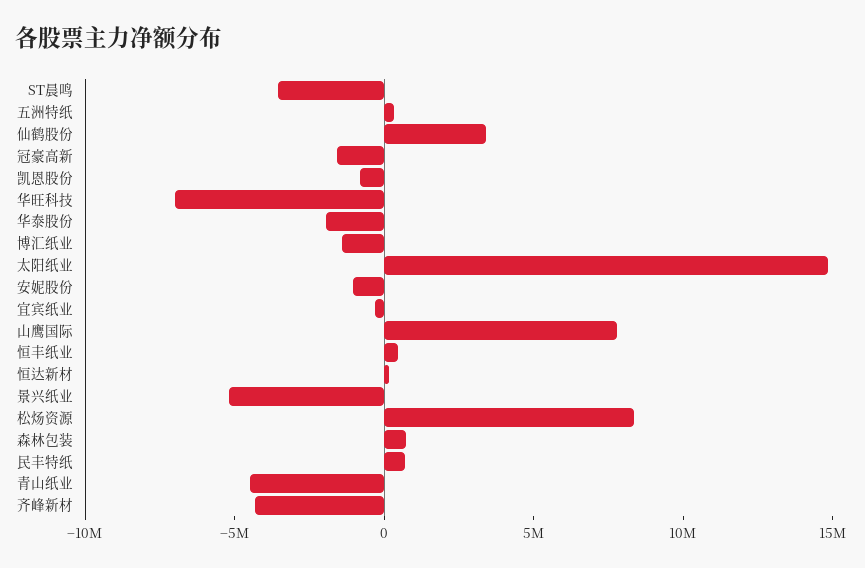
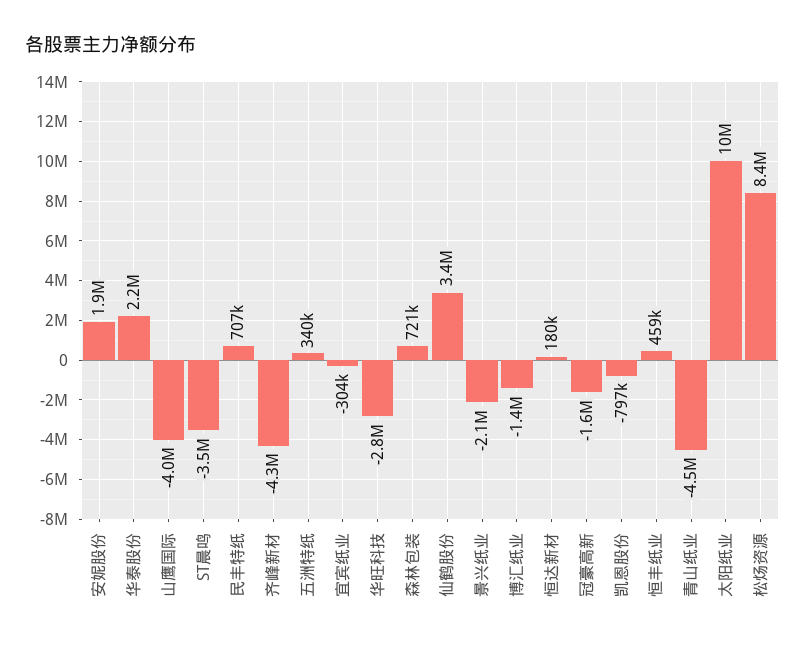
  {
    "ST晨鸣": -3500000,
    "五洲特纸": 340000,
    "仙鹤股份": 3400000,
    "冠豪高新": -1600000,
    "凯恩股份": -797000,
-   "华旺科技": -7000000,
+   "华旺科技": -2800000,
-   "华泰股份": -2000000,
+   "华泰股份": 2200000,
    "博汇纸业": -1400000,
-   "太阳纸业": 15000000,
+   "太阳纸业": 10000000,
-   "安妮股份": -1000000,
+   "安妮股份": 1900000,
    "宜宾纸业": -304000,
-   "山鹰国际": 8000000,
+   "山鹰国际": -4000000,
    "恒丰纸业": 459000,
    "恒达新材": 180000,
-   "景兴纸业": -5000000,
+   "景兴纸业": -2100000,
    "松炀资源": 8400000,
    "森林包装": 721000,
    "民丰特纸": 707000,
    "青山纸业": -4500000,
    "齐峰新材": -4300000
  }

